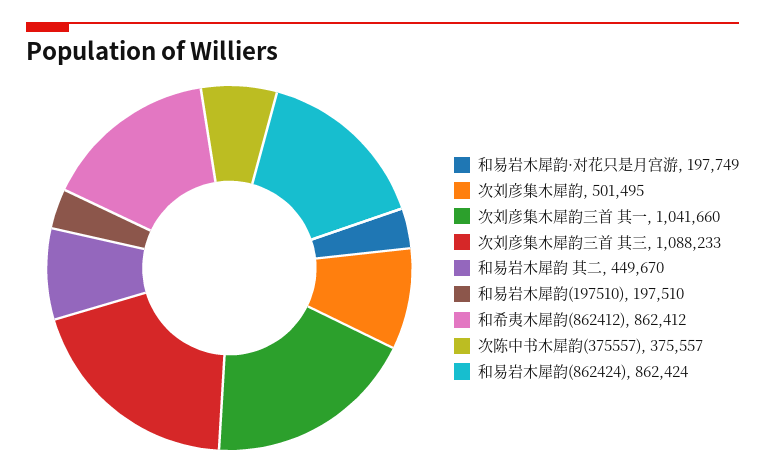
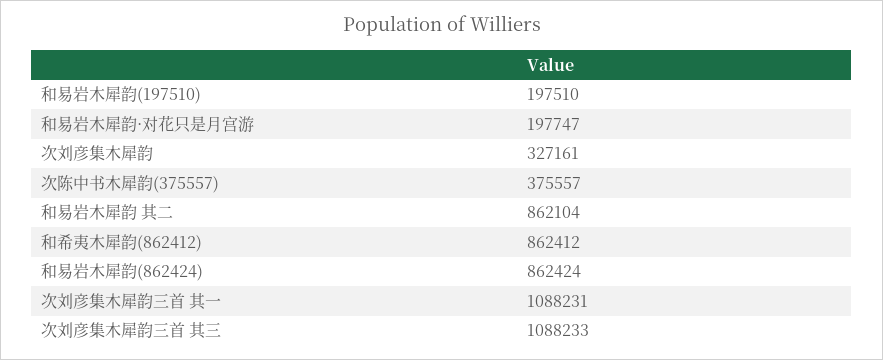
  {
-   "和易岩木犀韵·对花只是月宫游": 197749,
+   "和易岩木犀韵·对花只是月宫游": 197747,
-   "次刘彦集木犀韵": 501495,
+   "次刘彦集木犀韵": 327161,
-   "次刘彦集木犀韵三首 其一": 1041660,
+   "次刘彦集木犀韵三首 其一": 1088231,
    "次刘彦集木犀韵三首 其三": 1088233,
-   "和易岩木犀韵 其二": 449670,
+   "和易岩木犀韵 其二": 862104,
    "和易岩木犀韵(197510)": 197510,
    "和希夷木犀韵(862412)": 862412,
    "次陈中书木犀韵(375557)": 375557,
    "和易岩木犀韵(862424)": 862424
  }

